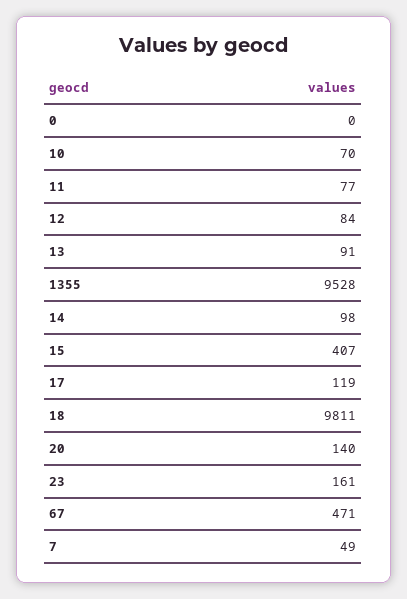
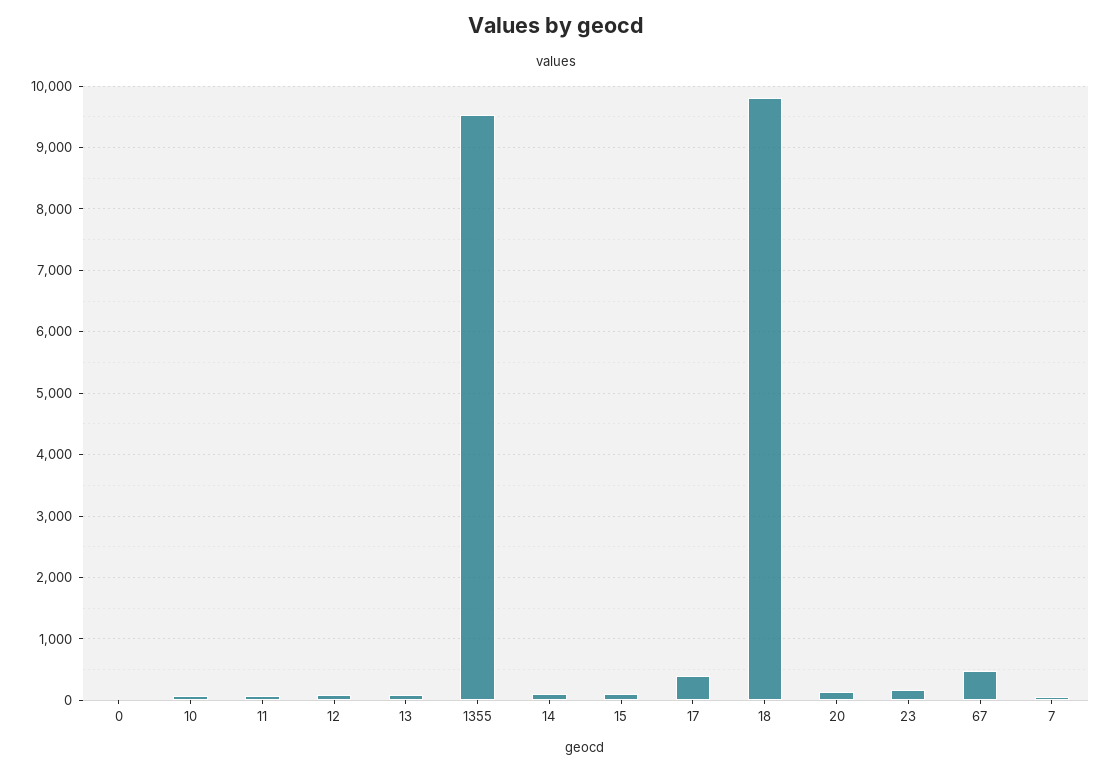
  {
    "0": 0,
    "10": 70,
    "11": 77,
    "12": 84,
    "13": 91,
    "1355": 9528,
    "14": 98,
-   "15": 407,
+   "15": 100,
-   "17": 119,
+   "17": 400,
    "18": 9811,
    "20": 140,
    "23": 161,
    "67": 471,
    "7": 49
  }

